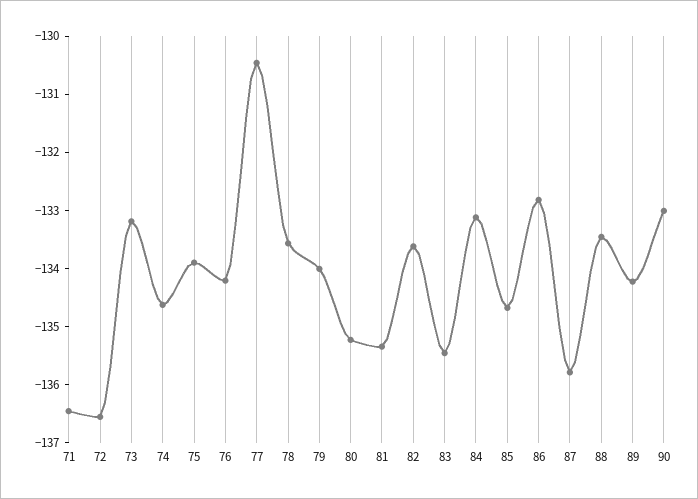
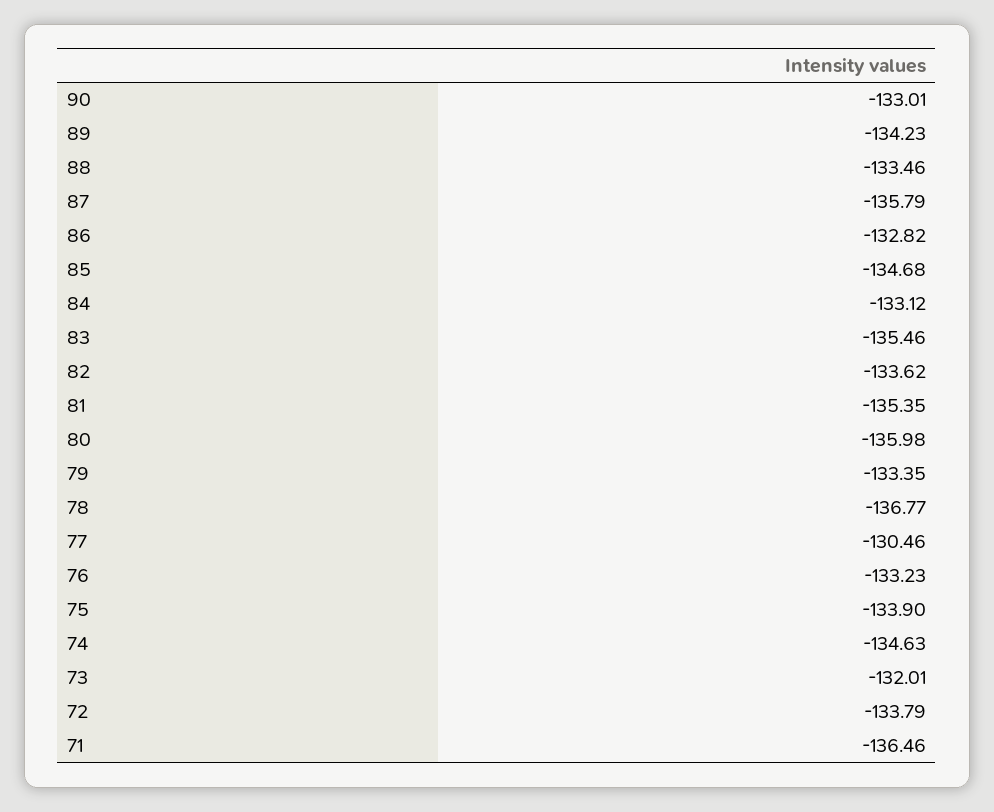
  {
    "71": -136.46,
-   "72": -136.6,
+   "72": -133.79,
-   "73": -133.2,
+   "73": -132.01,
    "74": -134.63,
    "75": -133.9,
-   "76": -134.2,
+   "76": -133.23,
    "77": -130.46,
-   "78": -133.6,
+   "78": -136.77,
-   "79": -134,
+   "79": -133.35,
-   "80": -135.2,
+   "80": -135.98,
    "81": -135.35,
    "82": -133.62,
    "83": -135.46,
    "84": -133.12,
    "85": -134.68,
    "86": -132.82,
    "87": -135.79,
    "88": -133.46,
    "89": -134.23,
    "90": -133.01
  }

